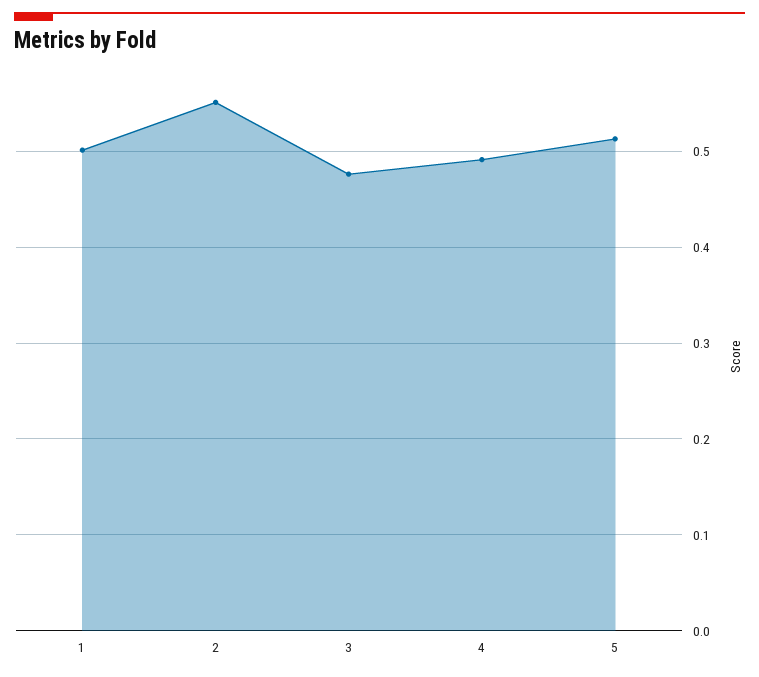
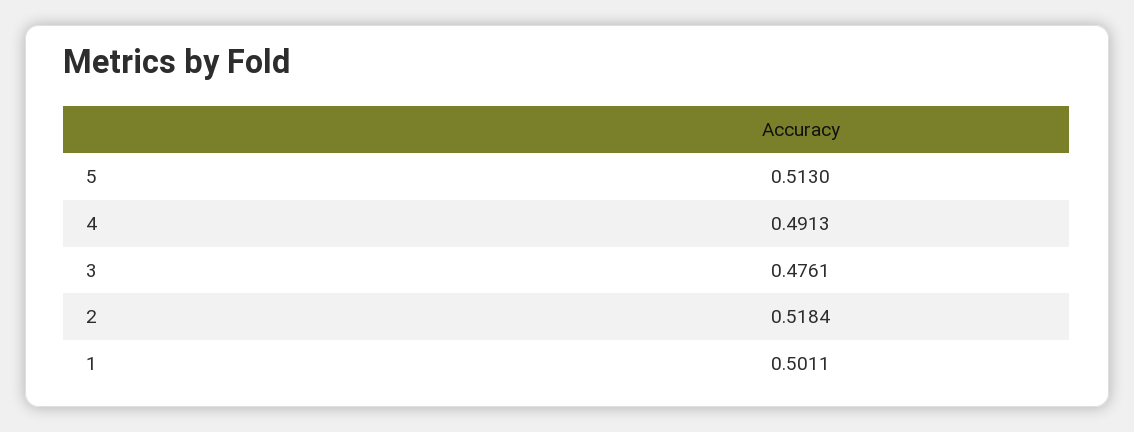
  {
    "1": 0.5011,
-   "2": 0.55,
+   "2": 0.5184,
    "3": 0.4761,
    "4": 0.4913,
    "5": 0.513
  }

